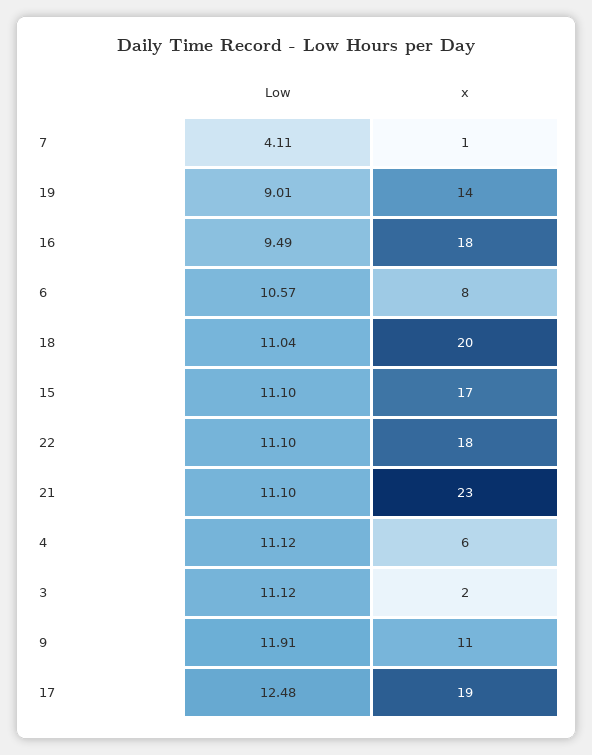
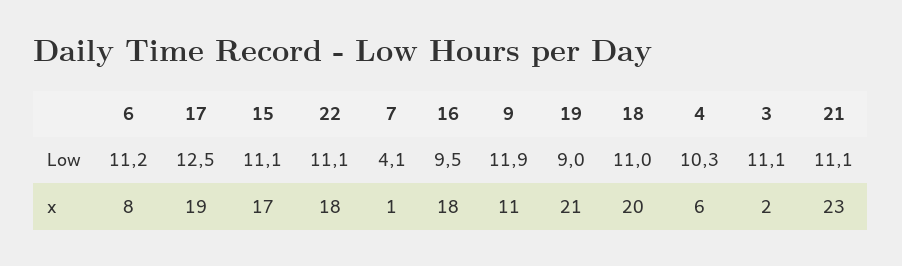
  {
    "Low": {
      "7": 4.11,
      "19": 9.01,
      "16": 9.49,
-     "6": 10.57,
+     "6": 11.2,
      "18": 11.04,
      "15": 11.1,
      "22": 11.1,
      "21": 11.1,
-     "4": 11.12,
+     "4": 10.3,
      "3": 11.12,
      "9": 11.91,
      "17": 12.48
    },
    "x": {
      "7": 1,
-     "19": 14,
+     "19": 21,
      "16": 18,
      "6": 8,
      "18": 20,
      "15": 17,
      "22": 18,
      "21": 23,
      "4": 6,
      "3": 2,
      "9": 11,
      "17": 19
    }
  }

